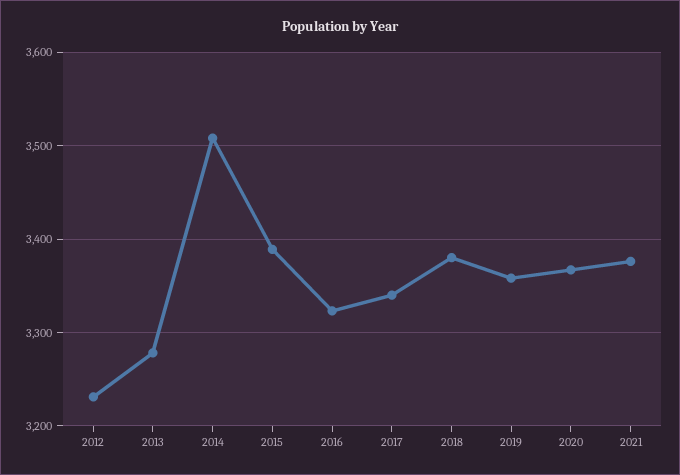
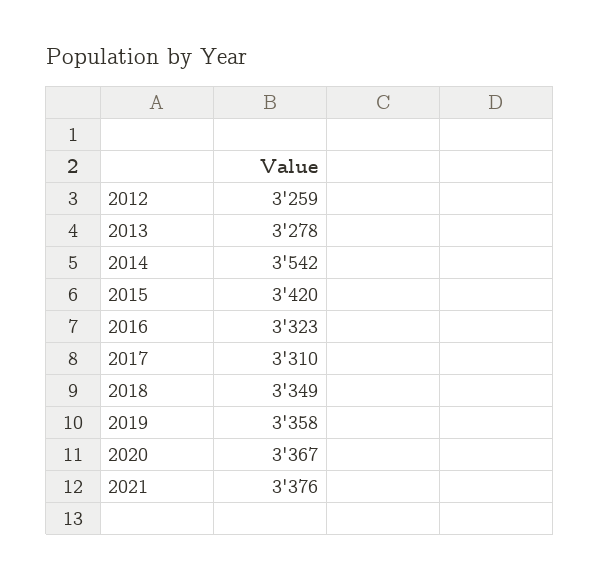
  {
-   "2012": 3230,
+   "2012": 3259,
    "2013": 3278,
-   "2014": 3510,
+   "2014": 3542,
-   "2015": 3390,
+   "2015": 3420,
    "2016": 3323,
-   "2017": 3340,
+   "2017": 3310,
-   "2018": 3380,
+   "2018": 3349,
    "2019": 3358,
    "2020": 3367,
    "2021": 3376
  }

